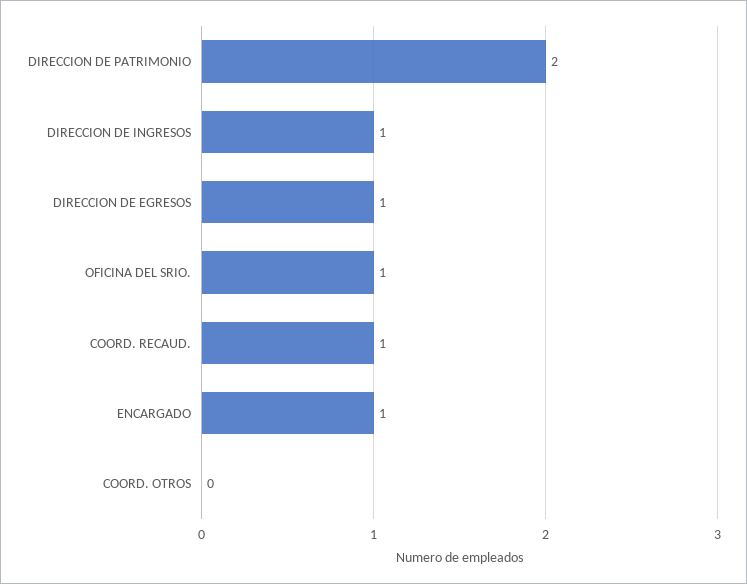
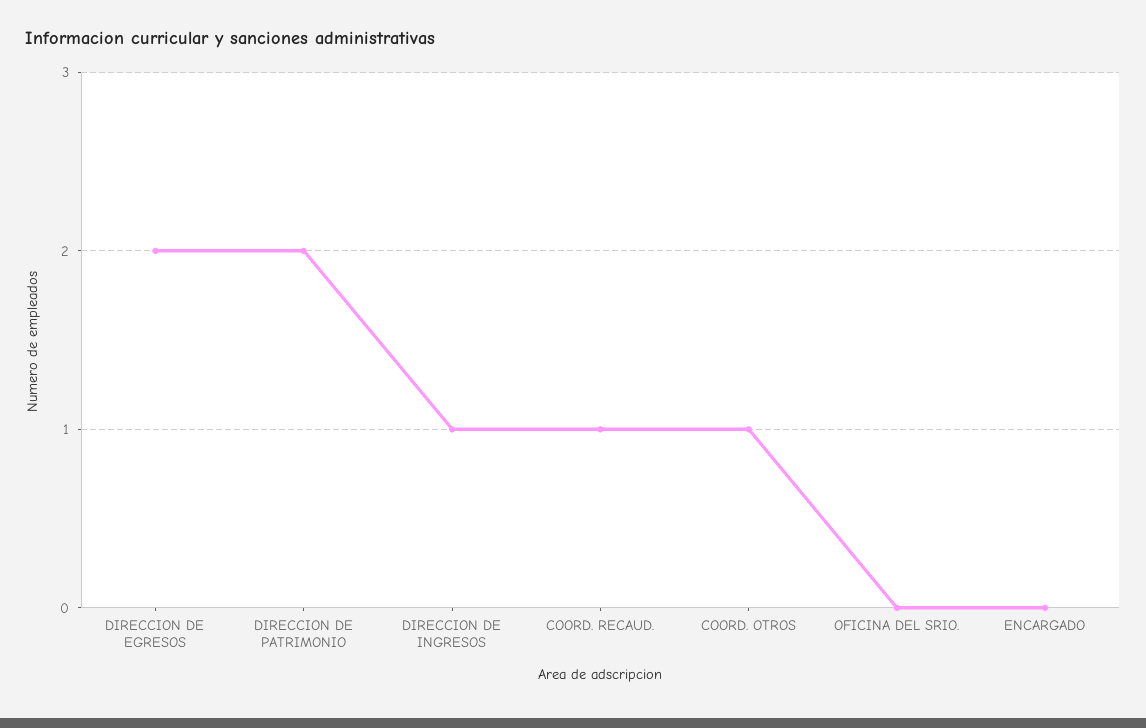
  {
    "DIRECCION DE PATRIMONIO": 2,
    "DIRECCION DE INGRESOS": 1,
-   "DIRECCION DE EGRESOS": 1,
+   "DIRECCION DE EGRESOS": 2,
-   "OFICINA DEL SRIO.": 1,
+   "OFICINA DEL SRIO.": 0,
    "COORD. RECAUD.": 1,
-   "ENCARGADO": 1,
+   "ENCARGADO": 0,
-   "COORD. OTROS": 0
+   "COORD. OTROS": 1
  }

